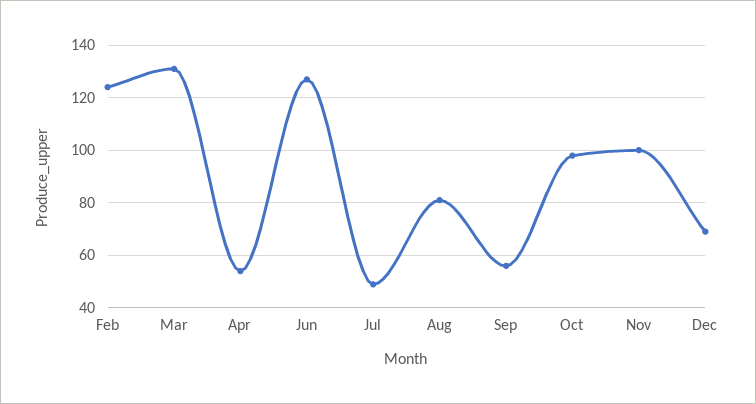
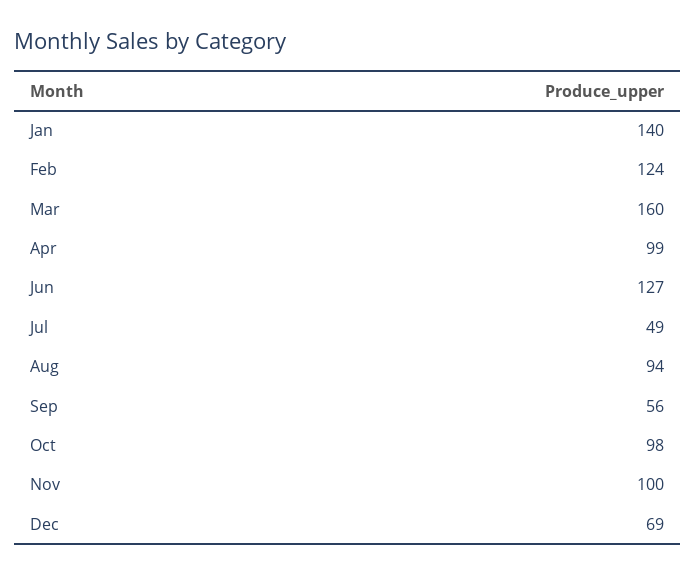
  {
    "Feb": 124,
-   "Mar": 130,
+   "Mar": 160,
-   "Apr": 55,
+   "Apr": 99,
    "Jun": 127,
    "Jul": 49,
-   "Aug": 80,
+   "Aug": 94,
    "Sep": 56,
    "Oct": 98,
    "Nov": 100,
-   "Dec": 69
+   "Dec": 69,
+   "Jan": 140
  }

